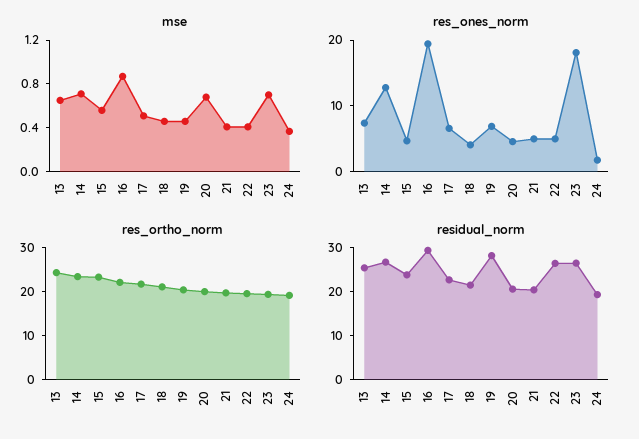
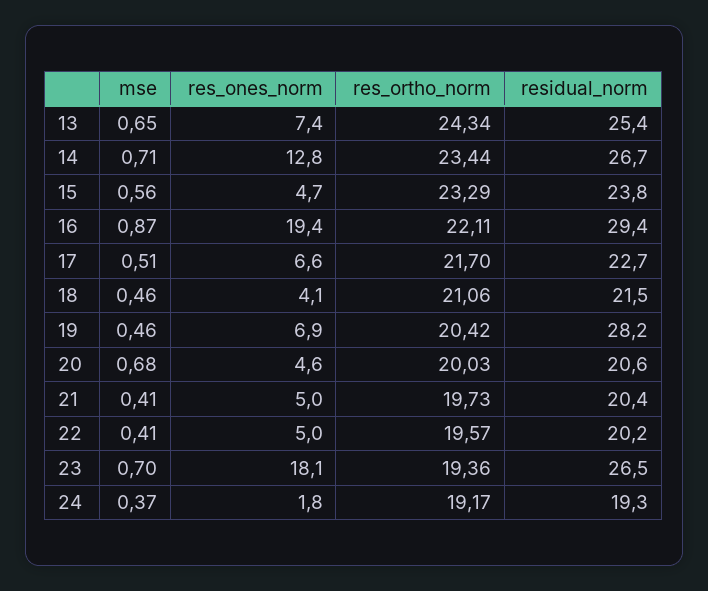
  {
    "mse": {
      "13": 0.65,
      "14": 0.71,
      "15": 0.56,
      "16": 0.87,
      "17": 0.51,
      "18": 0.46,
      "19": 0.46,
      "20": 0.68,
      "21": 0.41,
      "22": 0.41,
      "23": 0.7,
      "24": 0.37
    },
    "res_ones_norm": {
      "13": 7.4,
      "14": 12.8,
      "15": 4.7,
      "16": 19.4,
      "17": 6.6,
      "18": 4.1,
      "19": 6.9,
      "20": 4.6,
      "21": 5,
      "22": 5,
      "23": 18.1,
      "24": 1.8
    },
    "res_ortho_norm": {
      "13": 24.34,
      "14": 23.44,
      "15": 23.29,
      "16": 22.11,
      "17": 21.7,
      "18": 21.06,
      "19": 20.42,
      "20": 20.03,
      "21": 19.73,
      "22": 19.57,
      "23": 19.36,
      "24": 19.17
    },
    "residual_norm": {
      "13": 25.4,
      "14": 26.7,
      "15": 23.8,
      "16": 29.4,
      "17": 22.7,
      "18": 21.5,
      "19": 28.2,
      "20": 20.6,
      "21": 20.4,
-     "22": 26,
+     "22": 20.2,
      "23": 26.5,
      "24": 19.3
    }
  }

